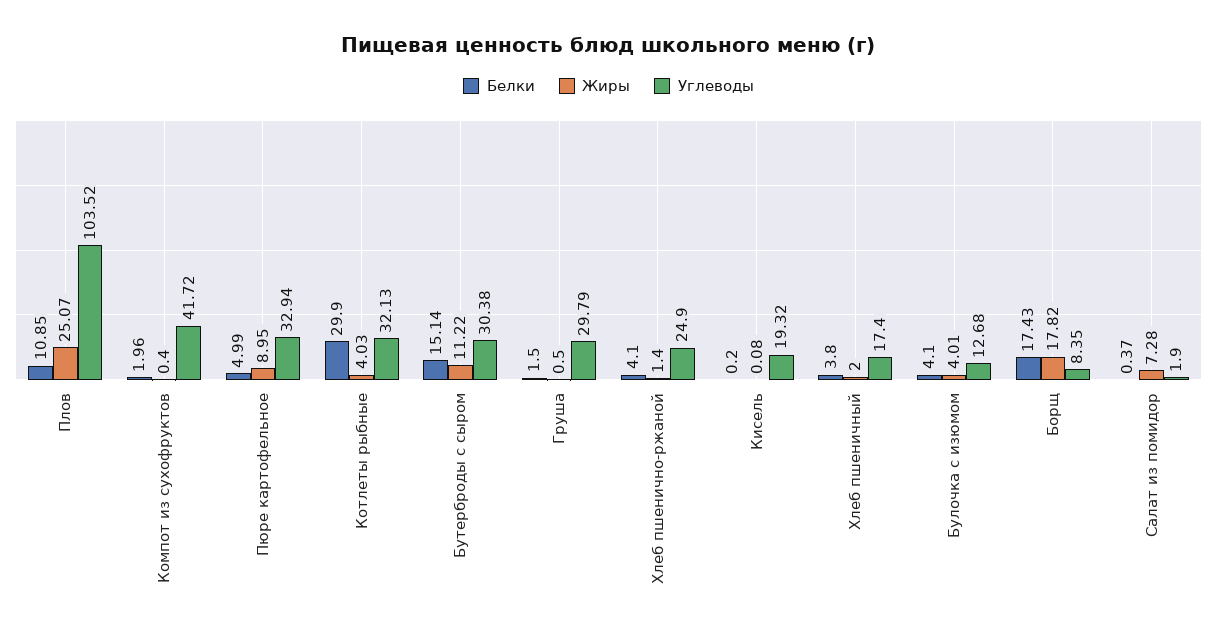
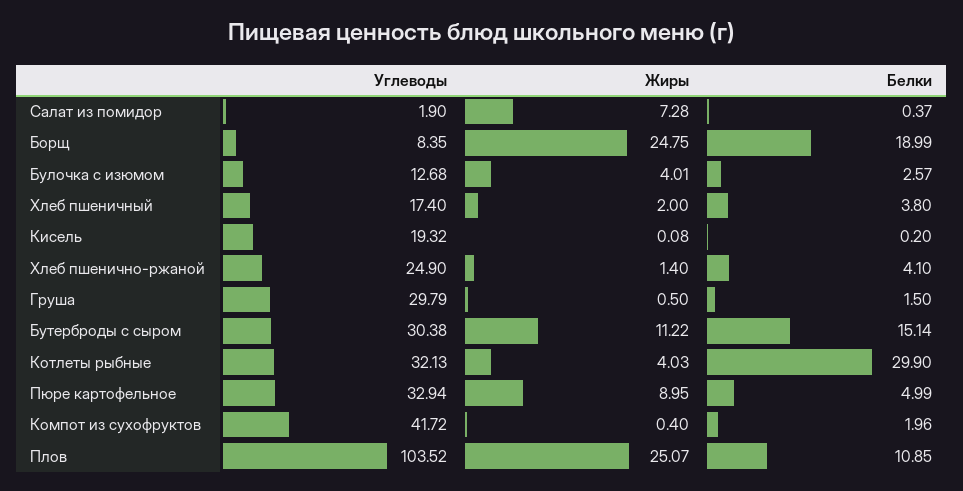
  {
    "Белки": {
      "Плов": 10.85,
      "Компот из сухофруктов": 1.96,
      "Пюре картофельное": 4.99,
      "Котлеты рыбные": 29.9,
      "Бутерброды с сыром": 15.14,
      "Груша": 1.5,
      "Хлеб пшенично-ржаной": 4.1,
      "Кисель": 0.2,
      "Хлеб пшеничный": 3.8,
-     "Булочка с изюмом": 4.1,
+     "Булочка с изюмом": 2.57,
-     "Борщ": 17.43,
+     "Борщ": 18.99,
      "Салат из помидор": 0.37
    },
    "Жиры": {
      "Плов": 25.07,
      "Компот из сухофруктов": 0.4,
      "Пюре картофельное": 8.95,
      "Котлеты рыбные": 4.03,
      "Бутерброды с сыром": 11.22,
      "Груша": 0.5,
      "Хлеб пшенично-ржаной": 1.4,
      "Кисель": 0.08,
      "Хлеб пшеничный": 2,
      "Булочка с изюмом": 4.01,
-     "Борщ": 17.82,
+     "Борщ": 24.75,
      "Салат из помидор": 7.28
    },
    "Углеводы": {
      "Плов": 103.52,
      "Компот из сухофруктов": 41.72,
      "Пюре картофельное": 32.94,
      "Котлеты рыбные": 32.13,
      "Бутерброды с сыром": 30.38,
      "Груша": 29.79,
      "Хлеб пшенично-ржаной": 24.9,
      "Кисель": 19.32,
      "Хлеб пшеничный": 17.4,
      "Булочка с изюмом": 12.68,
      "Борщ": 8.35,
      "Салат из помидор": 1.9
    }
  }

